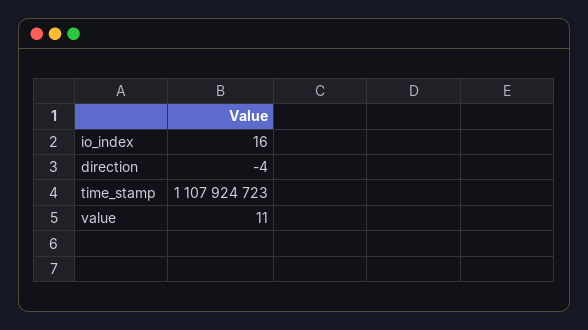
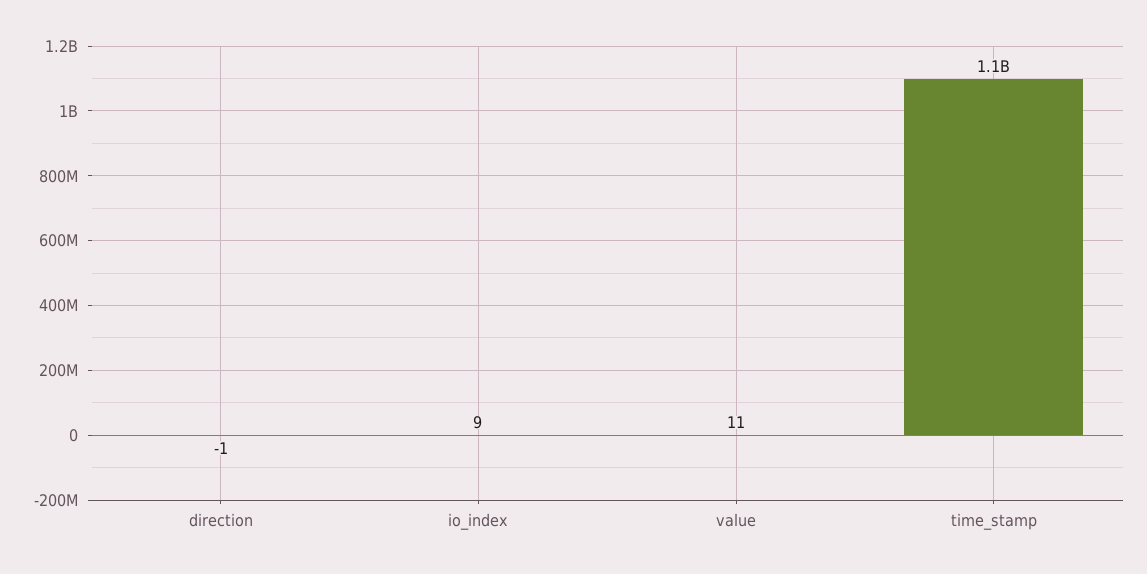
  {
-   "io_index": 16,
+   "io_index": 9,
-   "direction": -4,
+   "direction": -1,
    "time_stamp": 1107924723,
    "value": 11
  }

